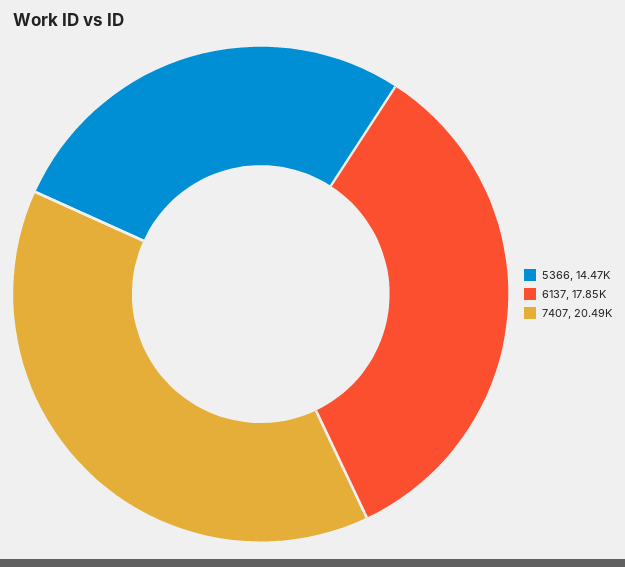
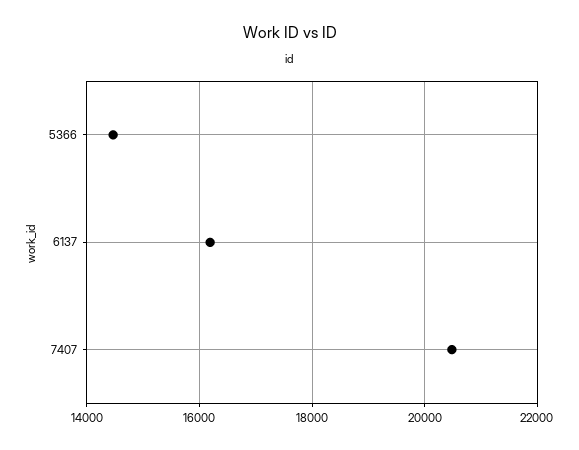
  {
    "5366": 14470,
-   "6137": 17850,
+   "6137": 16200,
    "7407": 20490
  }

